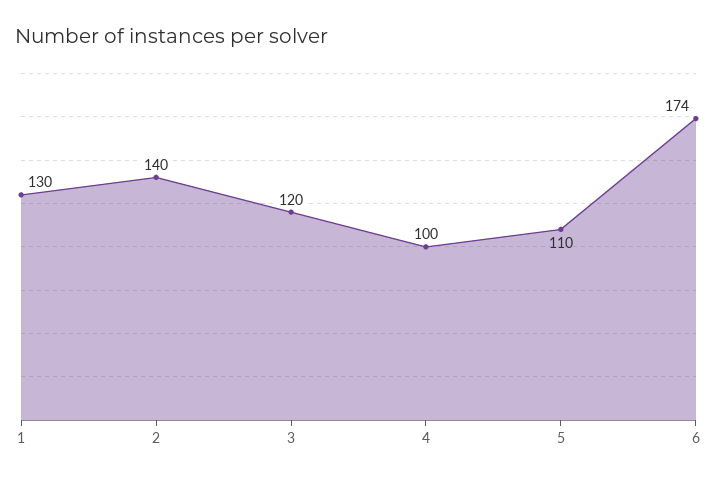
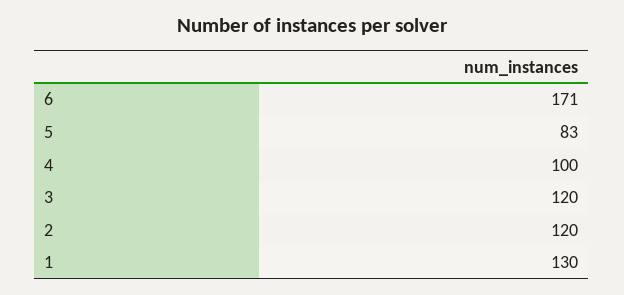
  {
    "1": 130,
-   "2": 140,
+   "2": 120,
    "3": 120,
    "4": 100,
-   "5": 110,
+   "5": 83,
-   "6": 174
+   "6": 171
  }

